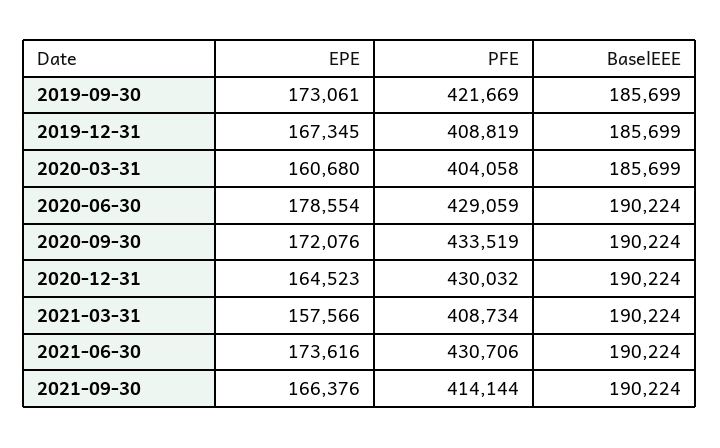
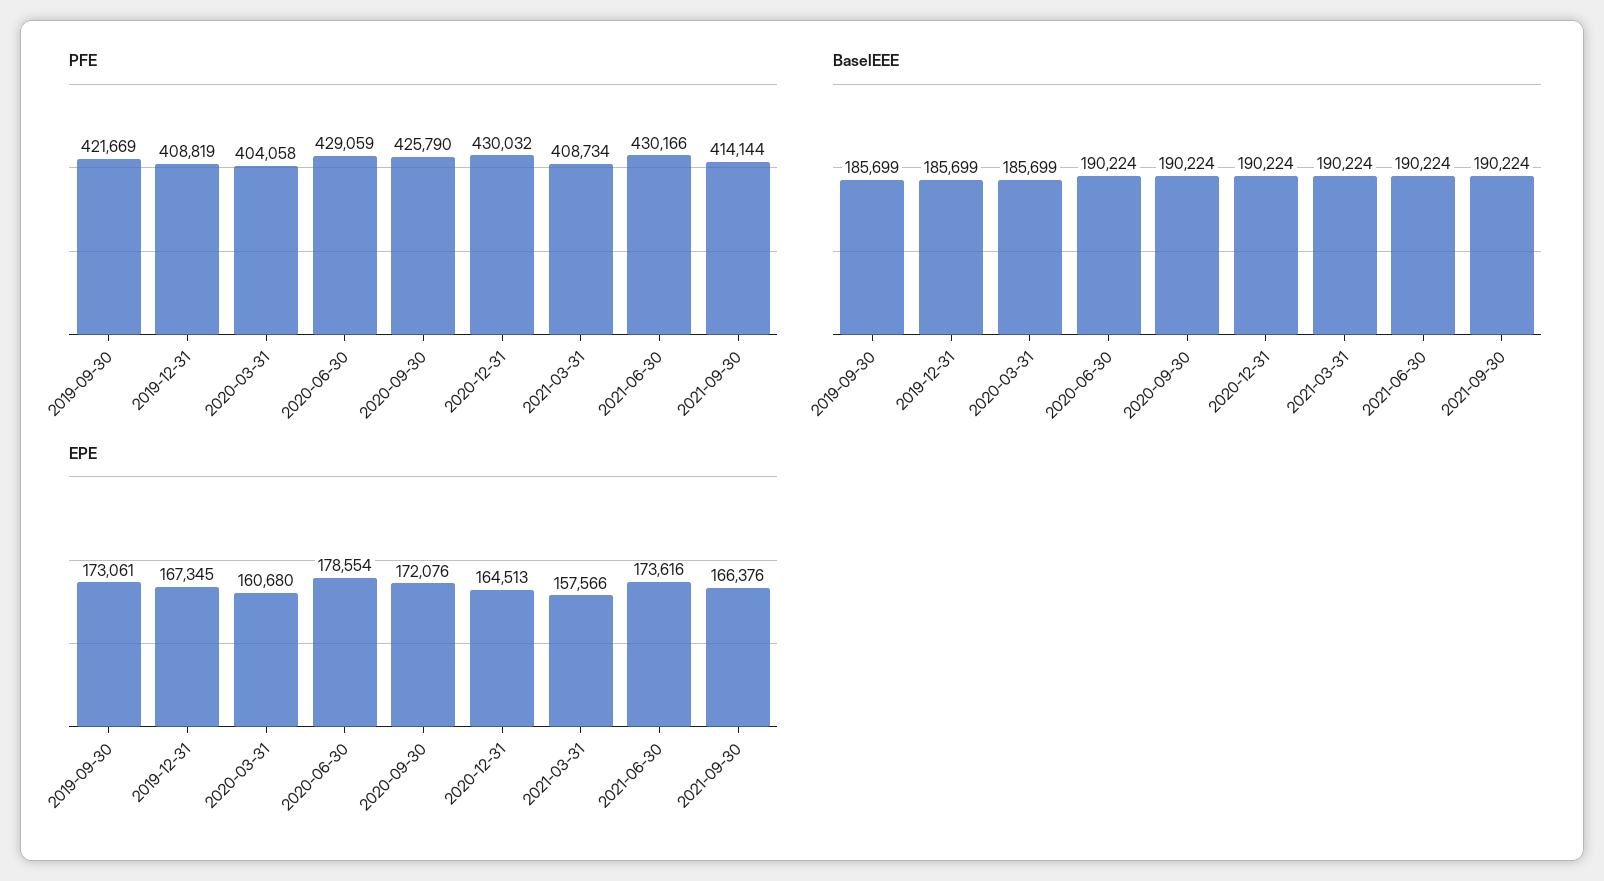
  {
    "EPE": {
      "2019-09-30": 173061,
      "2019-12-31": 167345,
      "2020-03-31": 160680,
      "2020-06-30": 178554,
      "2020-09-30": 172076,
-     "2020-12-31": 164523,
+     "2020-12-31": 164513,
      "2021-03-31": 157566,
      "2021-06-30": 173616,
      "2021-09-30": 166376
    },
    "PFE": {
      "2019-09-30": 421669,
      "2019-12-31": 408819,
      "2020-03-31": 404058,
      "2020-06-30": 429059,
-     "2020-09-30": 433519,
+     "2020-09-30": 425790,
      "2020-12-31": 430032,
      "2021-03-31": 408734,
-     "2021-06-30": 430706,
+     "2021-06-30": 430166,
      "2021-09-30": 414144
    },
    "BaselEEE": {
      "2019-09-30": 185699,
      "2019-12-31": 185699,
      "2020-03-31": 185699,
      "2020-06-30": 190224,
      "2020-09-30": 190224,
      "2020-12-31": 190224,
      "2021-03-31": 190224,
      "2021-06-30": 190224,
      "2021-09-30": 190224
    }
  }

